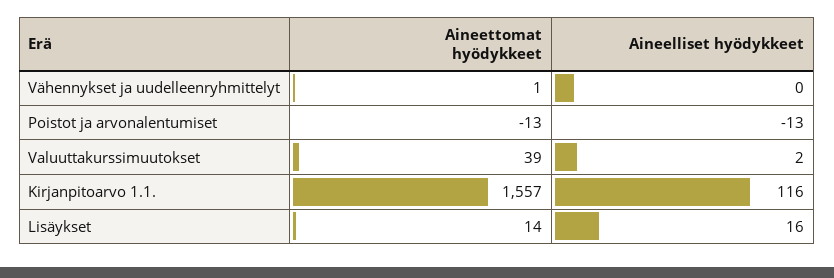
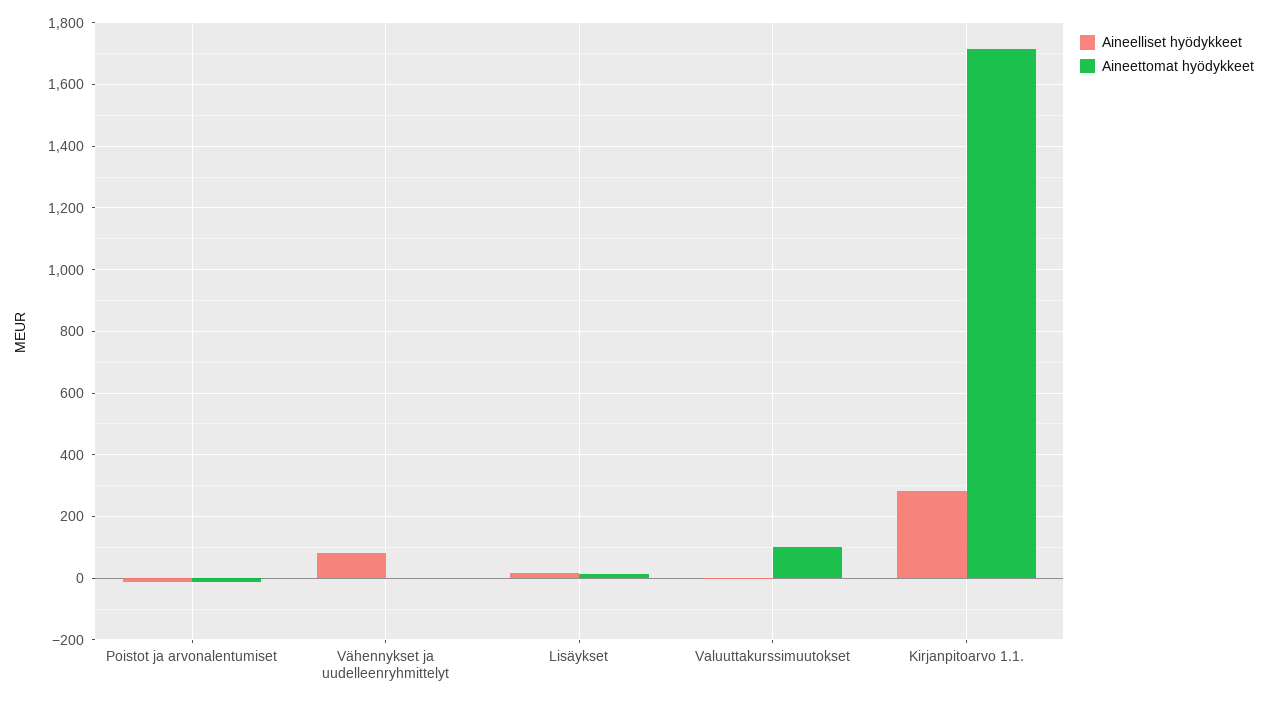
  {
    "Aineettomat hyödykkeet": {
      "Vähennykset ja uudelleenryhmittelyt": 1,
      "Poistot ja arvonalentumiset": -13,
-     "Valuuttakurssimuutokset": 39,
+     "Valuuttakurssimuutokset": 100,
-     "Kirjanpitoarvo 1.1.": 1557,
+     "Kirjanpitoarvo 1.1.": 1720,
      "Lisäykset": 14
    },
    "Aineelliset hyödykkeet": {
-     "Vähennykset ja uudelleenryhmittelyt": 0,
+     "Vähennykset ja uudelleenryhmittelyt": 80,
      "Poistot ja arvonalentumiset": -13,
      "Valuuttakurssimuutokset": 2,
-     "Kirjanpitoarvo 1.1.": 116,
+     "Kirjanpitoarvo 1.1.": 280,
      "Lisäykset": 16
    }
  }

